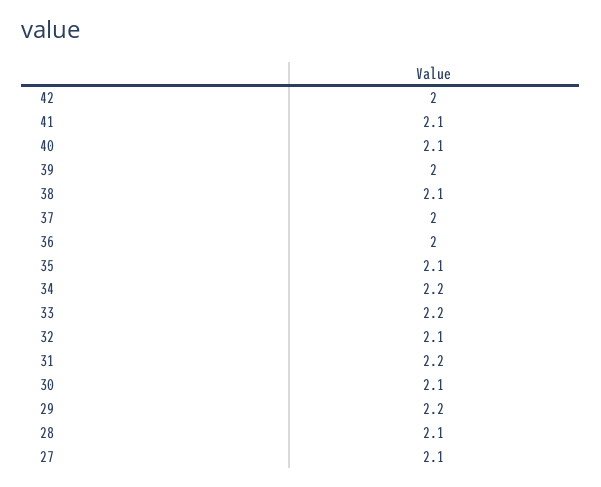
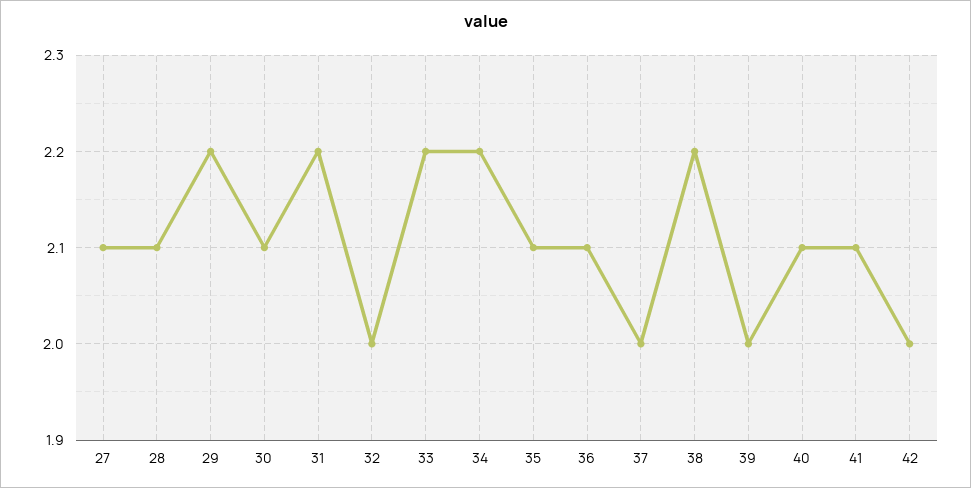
  {
    "42": 2,
    "41": 2.1,
    "40": 2.1,
    "39": 2,
-   "38": 2.1,
+   "38": 2.2,
    "37": 2,
-   "36": 2,
+   "36": 2.1,
    "35": 2.1,
    "34": 2.2,
    "33": 2.2,
-   "32": 2.1,
+   "32": 2,
    "31": 2.2,
    "30": 2.1,
    "29": 2.2,
    "28": 2.1,
    "27": 2.1
  }

